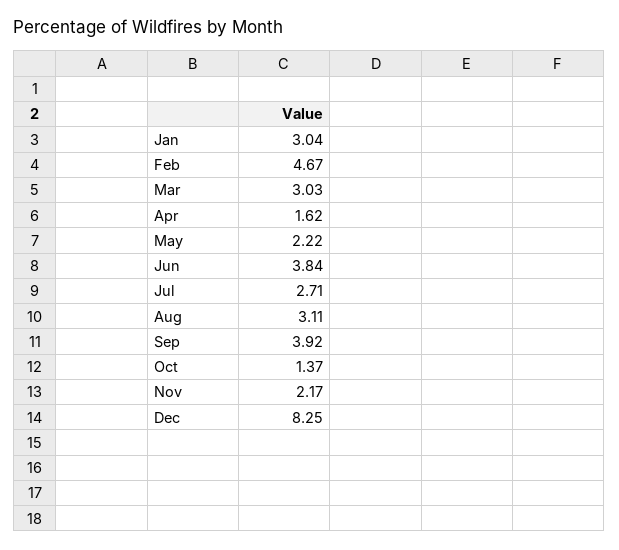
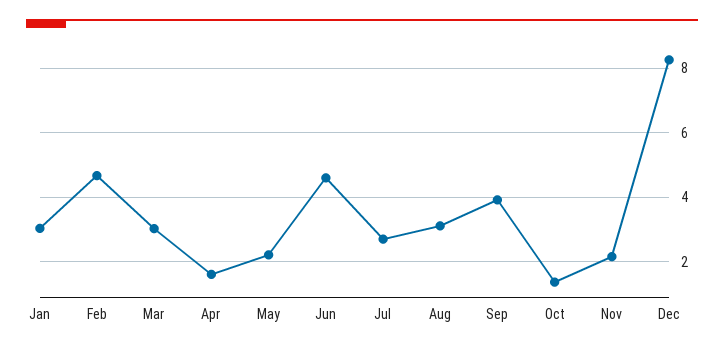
  {
    "Jan": 3.04,
    "Feb": 4.67,
    "Mar": 3.03,
    "Apr": 1.62,
    "May": 2.22,
-   "Jun": 3.84,
+   "Jun": 4.6,
    "Jul": 2.71,
    "Aug": 3.11,
    "Sep": 3.92,
    "Oct": 1.37,
    "Nov": 2.17,
    "Dec": 8.25
  }

